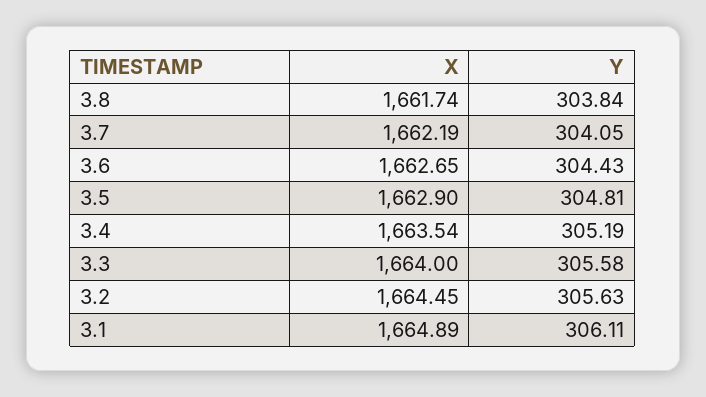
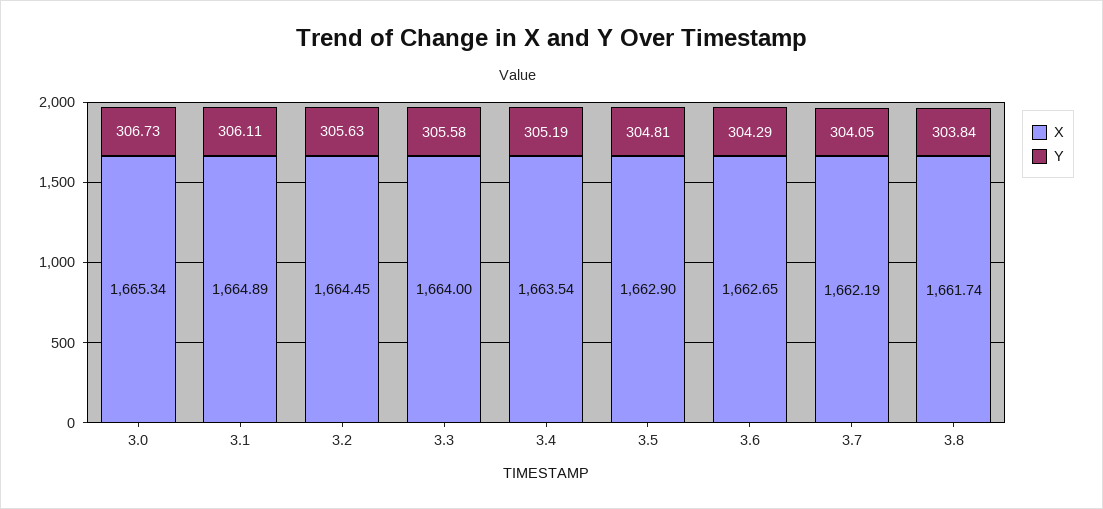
  {
    "X": {
      "3.8": 1661.74,
      "3.7": 1662.19,
      "3.6": 1662.65,
      "3.5": 1662.9,
      "3.4": 1663.54,
      "3.3": 1664,
      "3.2": 1664.45,
-     "3.1": 1664.89
+     "3.1": 1664.89,
+     "3.0": 1665.34
    },
    "Y": {
      "3.8": 303.84,
      "3.7": 304.05,
-     "3.6": 304.43,
+     "3.6": 304.29,
      "3.5": 304.81,
      "3.4": 305.19,
      "3.3": 305.58,
      "3.2": 305.63,
-     "3.1": 306.11
+     "3.1": 306.11,
+     "3.0": 306.73
    }
  }

